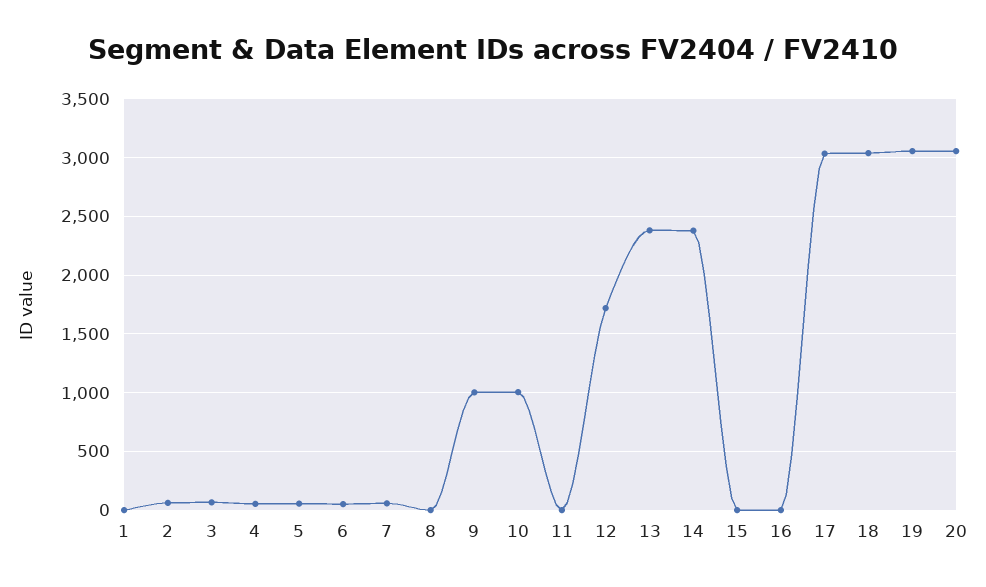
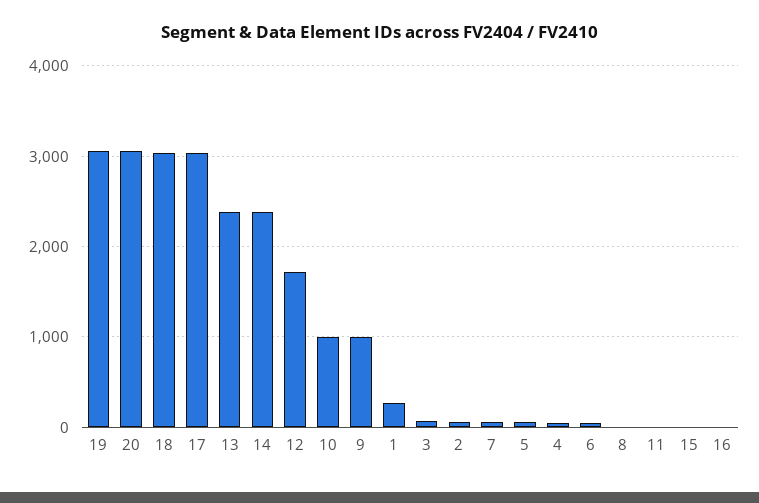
  {
-   "1": 0,
+   "1": 300,
    "2": 100,
    "3": 100,
    "4": 100,
    "5": 100,
    "6": 100,
    "7": 100,
    "8": 0,
    "9": 1000,
    "10": 1000,
    "11": 0,
    "12": 1700,
    "13": 2400,
    "14": 2400,
    "15": 0,
    "16": 0,
    "17": 3000,
    "18": 3000,
    "19": 3100,
    "20": 3100
  }

